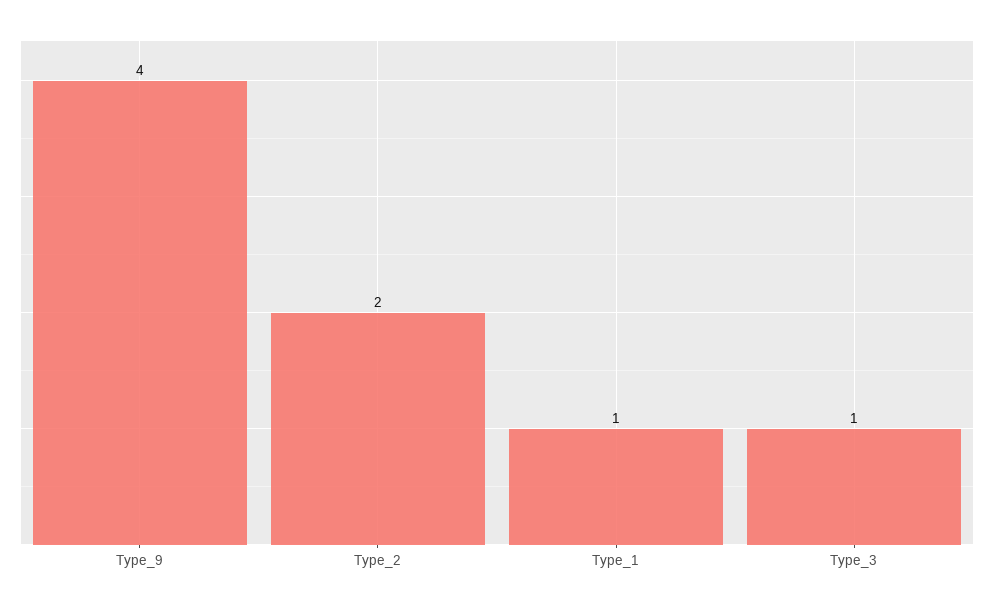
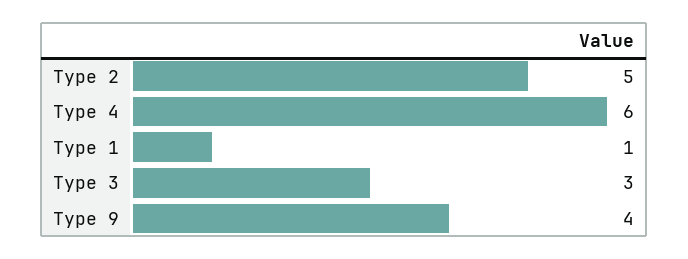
  {
    "Type_9": 4,
-   "Type_2": 2,
+   "Type_2": 5,
    "Type_1": 1,
-   "Type_3": 1
+   "Type_3": 3,
+   "Type 4": 6
  }

